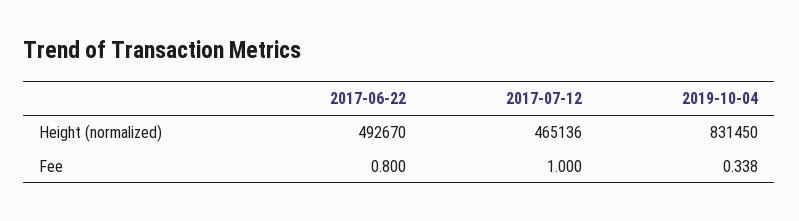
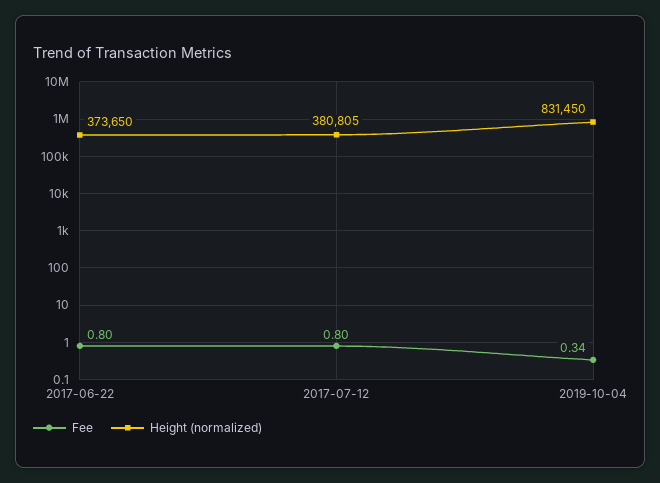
  {
    "Height (normalized)": {
-     "2017-06-22": 492670,
+     "2017-06-22": 373650,
-     "2017-07-12": 465136,
+     "2017-07-12": 380805,
      "2019-10-04": 831450
    },
    "Fee": {
      "2017-06-22": 0.8,
-     "2017-07-12": 1,
+     "2017-07-12": 0.8,
      "2019-10-04": 0.338
    }
  }

